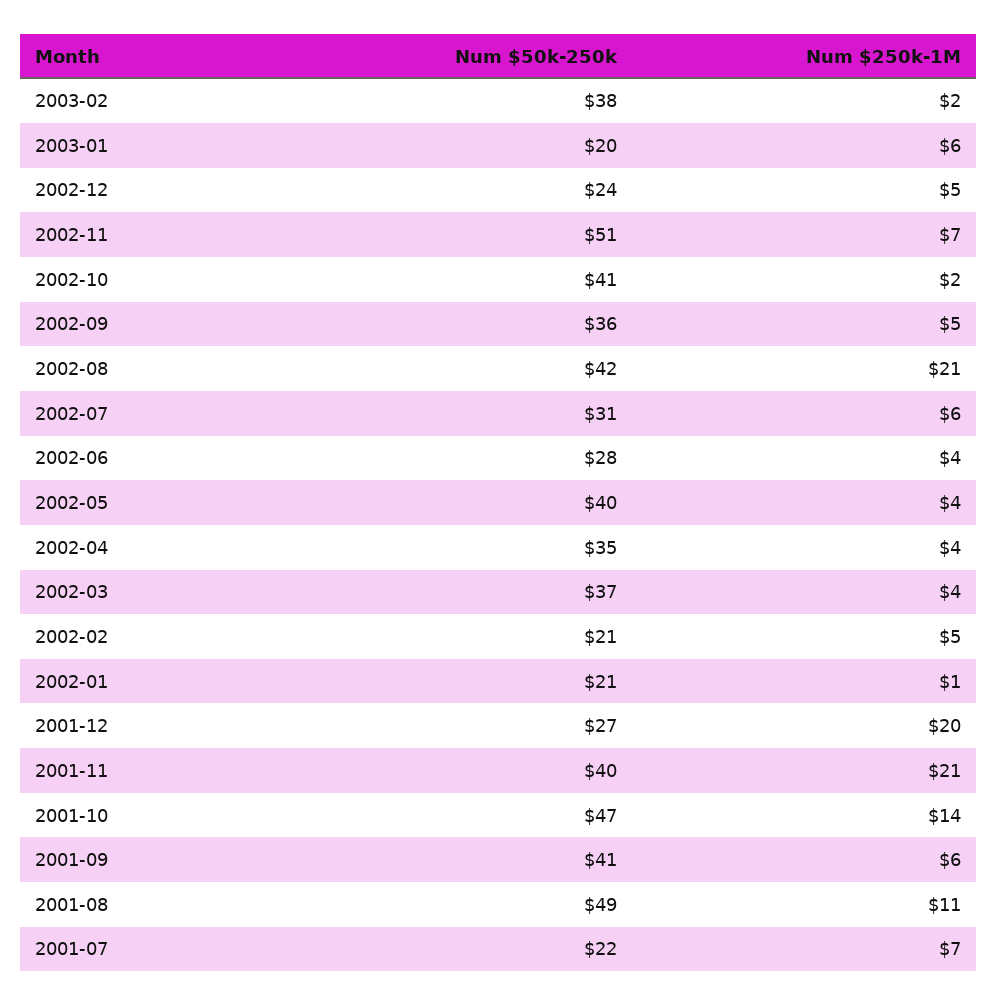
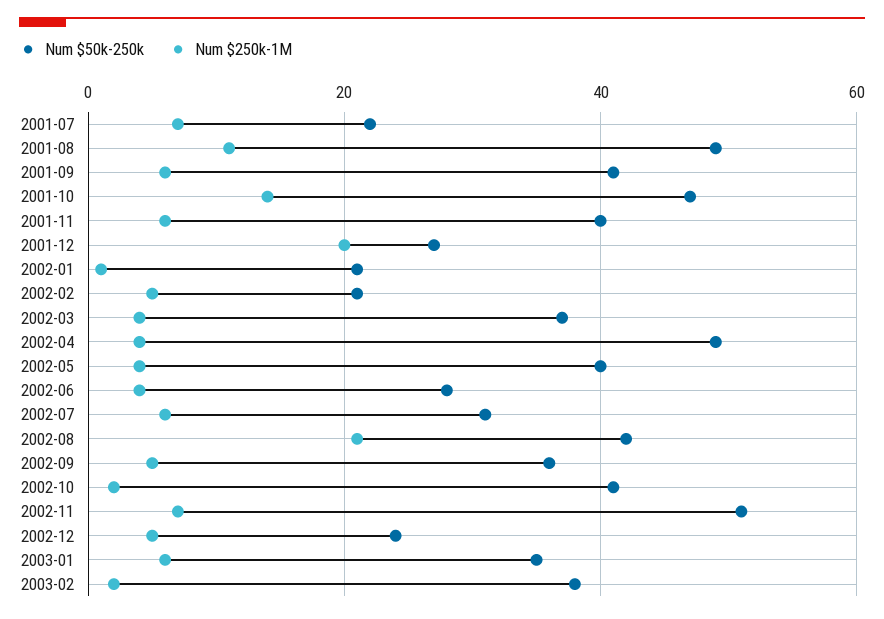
  {
    "Num $50k-250k": {
      "2003-02": 38,
-     "2003-01": 20,
+     "2003-01": 35,
      "2002-12": 24,
      "2002-11": 51,
      "2002-10": 41,
      "2002-09": 36,
      "2002-08": 42,
      "2002-07": 31,
      "2002-06": 28,
      "2002-05": 40,
-     "2002-04": 35,
+     "2002-04": 50,
      "2002-03": 37,
      "2002-02": 21,
      "2002-01": 21,
      "2001-12": 27,
      "2001-11": 40,
      "2001-10": 47,
      "2001-09": 41,
      "2001-08": 49,
      "2001-07": 22
    },
    "Num $250k-1M": {
      "2003-02": 2,
      "2003-01": 6,
      "2002-12": 5,
      "2002-11": 7,
      "2002-10": 2,
      "2002-09": 5,
      "2002-08": 21,
      "2002-07": 6,
      "2002-06": 4,
      "2002-05": 4,
      "2002-04": 4,
      "2002-03": 4,
      "2002-02": 5,
      "2002-01": 1,
      "2001-12": 20,
-     "2001-11": 21,
+     "2001-11": 5,
      "2001-10": 14,
      "2001-09": 6,
      "2001-08": 11,
      "2001-07": 7
    }
  }

